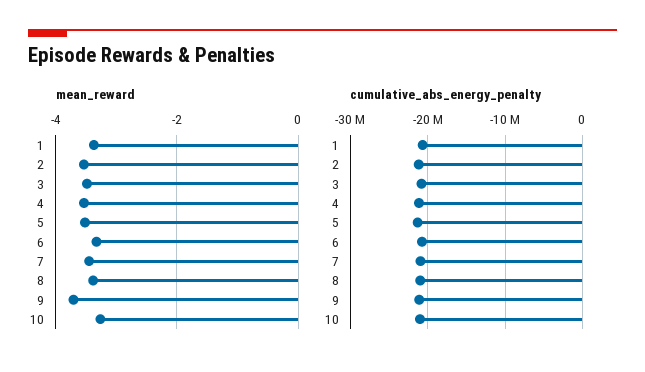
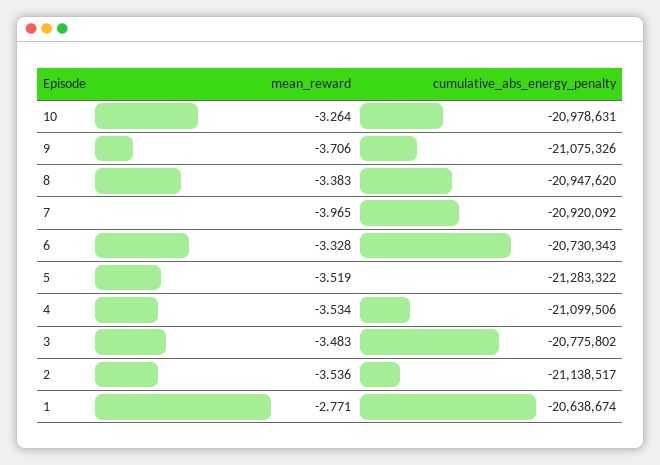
  {
    "mean_reward": {
-     "1": -3.4,
+     "1": -2.771,
      "2": -3.536,
      "3": -3.483,
      "4": -3.534,
      "5": -3.519,
      "6": -3.328,
-     "7": -3.4,
+     "7": -3.965,
      "8": -3.383,
      "9": -3.706,
      "10": -3.264
    },
    "cumulative_abs_energy_penalty": {
      "1": -20638674,
      "2": -21138517,
      "3": -20775802,
      "4": -21099506,
      "5": -21283322,
      "6": -20730343,
      "7": -20920092,
      "8": -20947620,
      "9": -21075326,
      "10": -20978631
    }
  }

